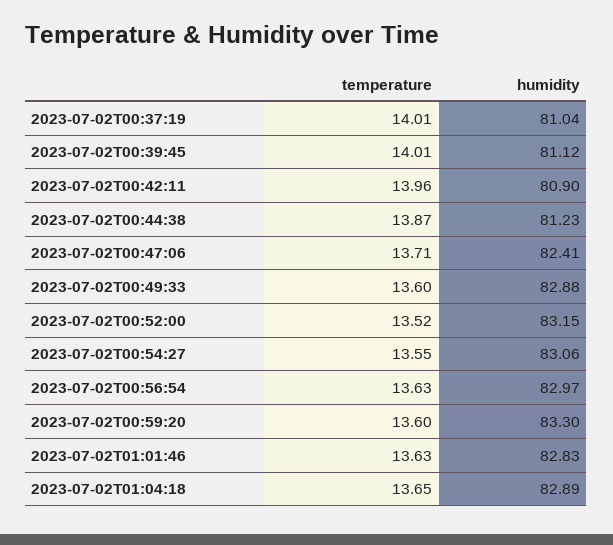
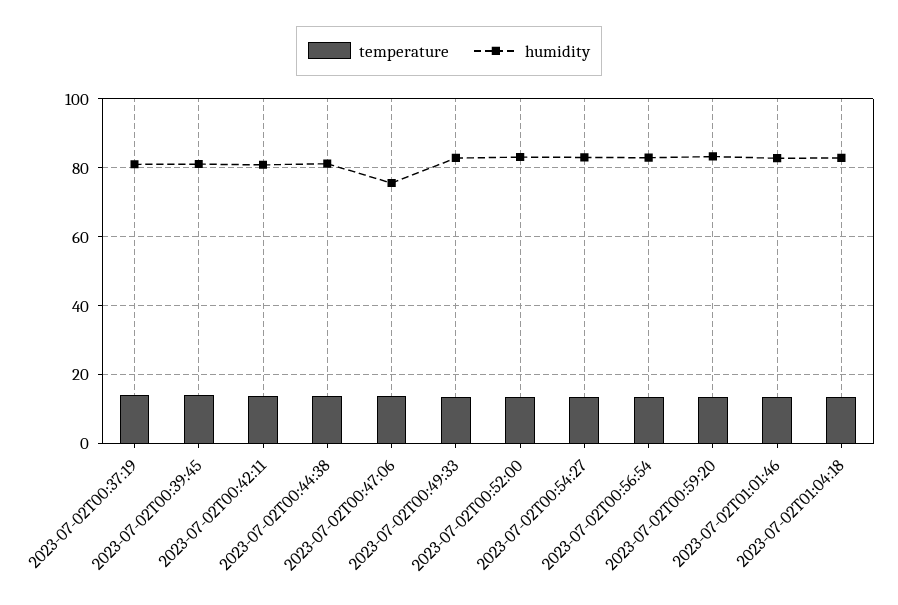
  {
    "temperature": {
      "2023-07-02T00:37:19": 14.01,
      "2023-07-02T00:39:45": 14.01,
      "2023-07-02T00:42:11": 13.96,
      "2023-07-02T00:44:38": 13.87,
      "2023-07-02T00:47:06": 13.71,
      "2023-07-02T00:49:33": 13.6,
      "2023-07-02T00:52:00": 13.52,
      "2023-07-02T00:54:27": 13.55,
      "2023-07-02T00:56:54": 13.63,
      "2023-07-02T00:59:20": 13.6,
      "2023-07-02T01:01:46": 13.63,
      "2023-07-02T01:04:18": 13.65
    },
    "humidity": {
      "2023-07-02T00:37:19": 81.04,
      "2023-07-02T00:39:45": 81.12,
      "2023-07-02T00:42:11": 80.9,
      "2023-07-02T00:44:38": 81.23,
-     "2023-07-02T00:47:06": 82.41,
+     "2023-07-02T00:47:06": 76,
      "2023-07-02T00:49:33": 82.88,
      "2023-07-02T00:52:00": 83.15,
      "2023-07-02T00:54:27": 83.06,
      "2023-07-02T00:56:54": 82.97,
      "2023-07-02T00:59:20": 83.3,
      "2023-07-02T01:01:46": 82.83,
      "2023-07-02T01:04:18": 82.89
    }
  }

